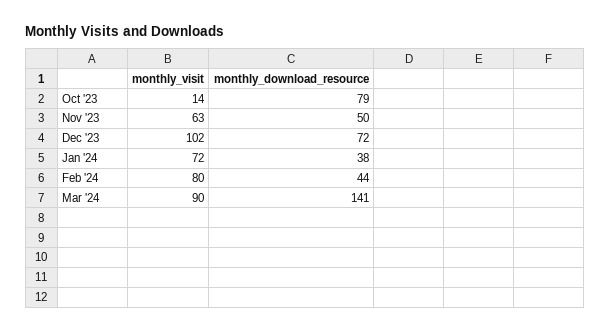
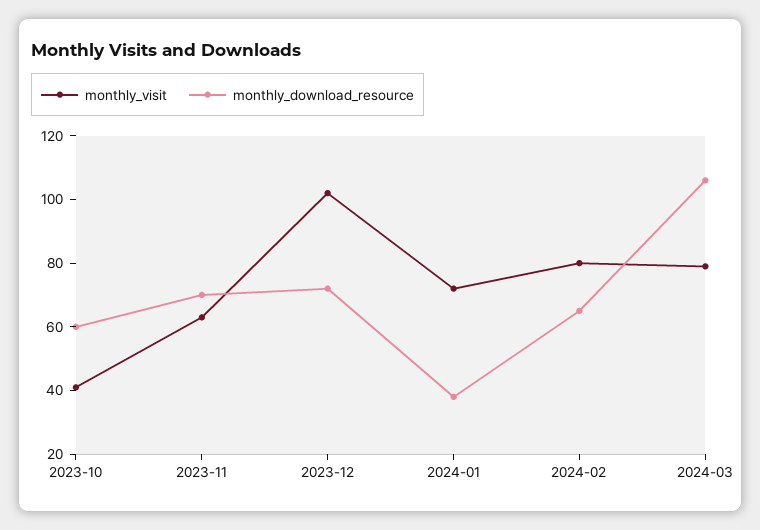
  {
    "monthly_visit": {
-     "Oct '23": 14,
+     "Oct '23": 40,
      "Nov '23": 63,
      "Dec '23": 102,
      "Jan '24": 72,
      "Feb '24": 80,
-     "Mar '24": 90
+     "Mar '24": 80
    },
    "monthly_download_resource": {
-     "Oct '23": 79,
+     "Oct '23": 60,
-     "Nov '23": 50,
+     "Nov '23": 70,
      "Dec '23": 72,
      "Jan '24": 38,
-     "Feb '24": 44,
+     "Feb '24": 65,
-     "Mar '24": 141
+     "Mar '24": 105
    }
  }

